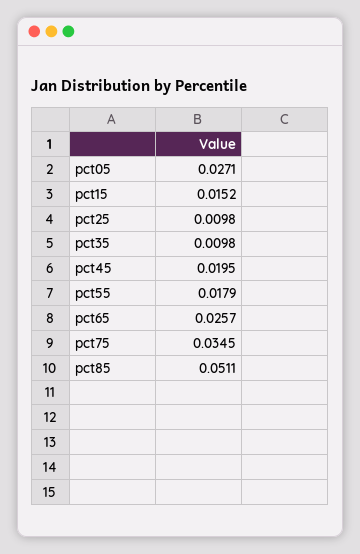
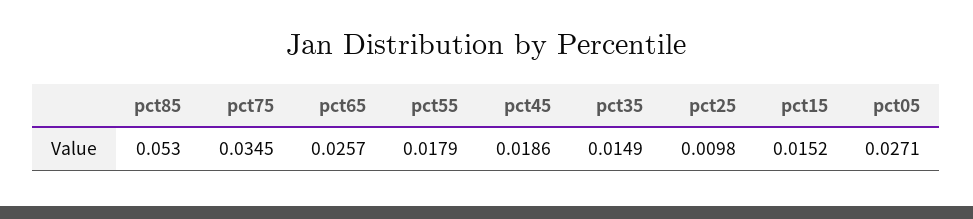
  {
    "pct05": 0.0271,
    "pct15": 0.0152,
    "pct25": 0.0098,
-   "pct35": 0.0098,
+   "pct35": 0.0149,
-   "pct45": 0.0195,
+   "pct45": 0.0186,
    "pct55": 0.0179,
    "pct65": 0.0257,
    "pct75": 0.0345,
-   "pct85": 0.0511
+   "pct85": 0.053
  }

